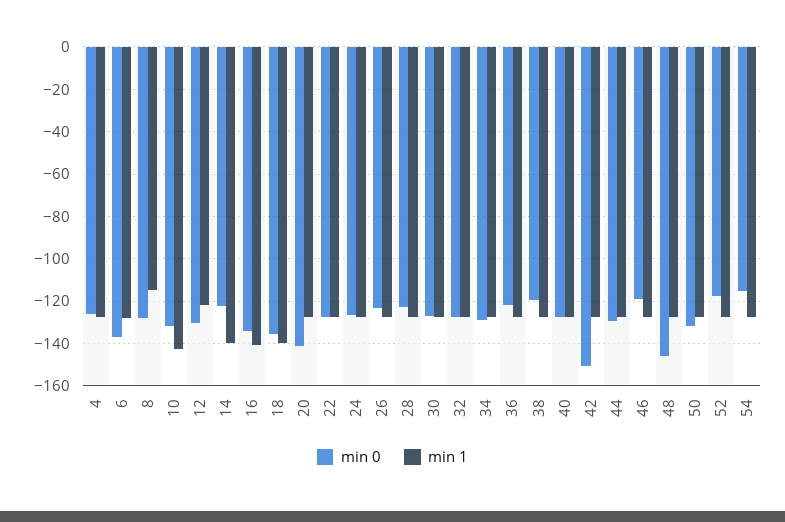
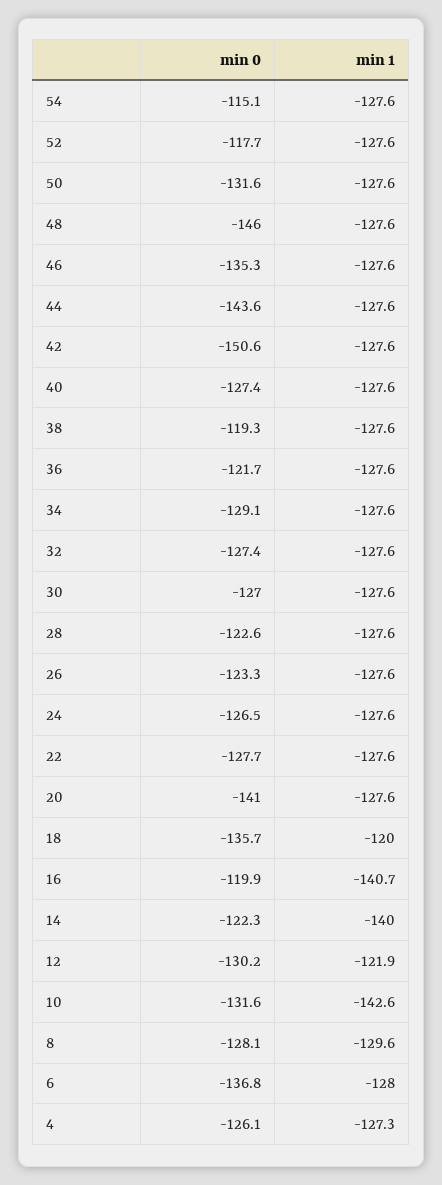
  {
    "min 0": {
      "4": -126.1,
      "6": -136.8,
      "8": -128.1,
      "10": -131.6,
      "12": -130.2,
      "14": -122.3,
-     "16": -135,
+     "16": -119.9,
      "18": -135.7,
      "20": -141,
      "22": -127.7,
      "24": -126.5,
      "26": -123.3,
      "28": -122.6,
      "30": -127,
      "32": -127.4,
      "34": -129.1,
      "36": -121.7,
      "38": -119.3,
      "40": -127.4,
      "42": -150.6,
-     "44": -130,
+     "44": -143.6,
-     "46": -120,
+     "46": -135.3,
      "48": -146,
      "50": -131.6,
      "52": -117.7,
      "54": -115.1
    },
    "min 1": {
      "4": -127.3,
      "6": -128,
-     "8": -115,
+     "8": -129.6,
      "10": -142.6,
      "12": -121.9,
      "14": -140,
      "16": -140.7,
-     "18": -140,
+     "18": -120,
      "20": -127.6,
      "22": -127.6,
      "24": -127.6,
      "26": -127.6,
      "28": -127.6,
      "30": -127.6,
      "32": -127.6,
      "34": -127.6,
      "36": -127.6,
      "38": -127.6,
      "40": -127.6,
      "42": -127.6,
      "44": -127.6,
      "46": -127.6,
      "48": -127.6,
      "50": -127.6,
      "52": -127.6,
      "54": -127.6
    }
  }

